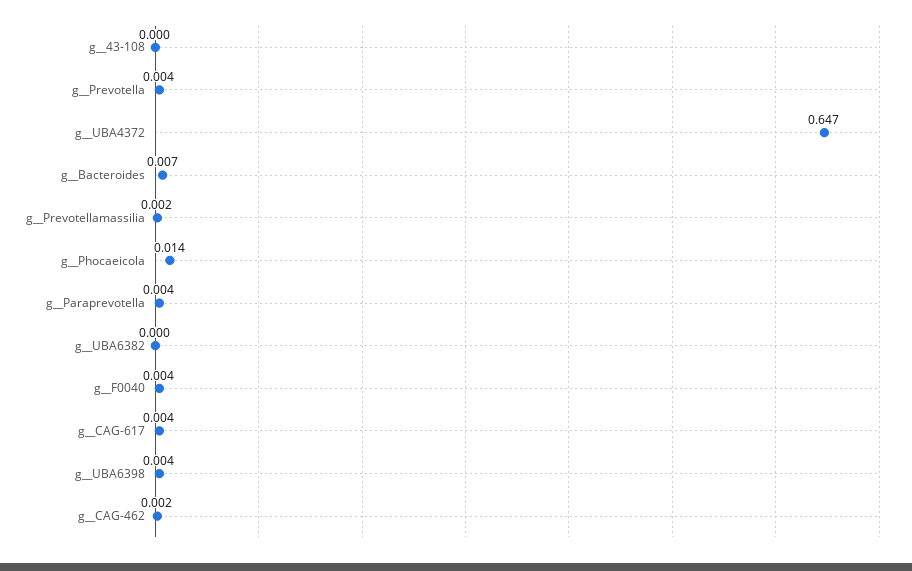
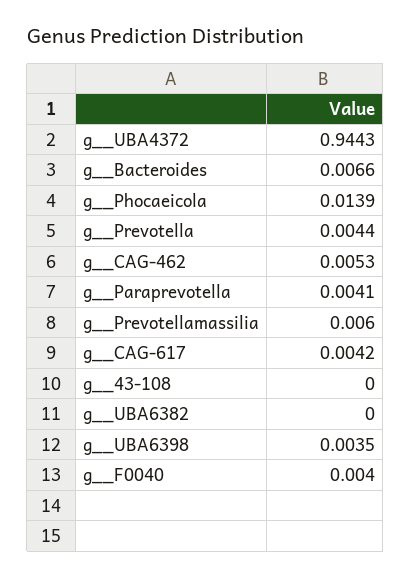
  {
    "g__43-108": 0,
    "g__Prevotella": 0.0044,
-   "g__UBA4372": 0.647,
+   "g__UBA4372": 0.9443,
    "g__Bacteroides": 0.0066,
-   "g__Prevotellamassilia": 0.002,
+   "g__Prevotellamassilia": 0.006,
    "g__Phocaeicola": 0.0139,
    "g__Paraprevotella": 0.0041,
    "g__UBA6382": 0,
    "g__F0040": 0.004,
    "g__CAG-617": 0.0042,
    "g__UBA6398": 0.0035,
-   "g__CAG-462": 0.002
+   "g__CAG-462": 0.0053
  }

